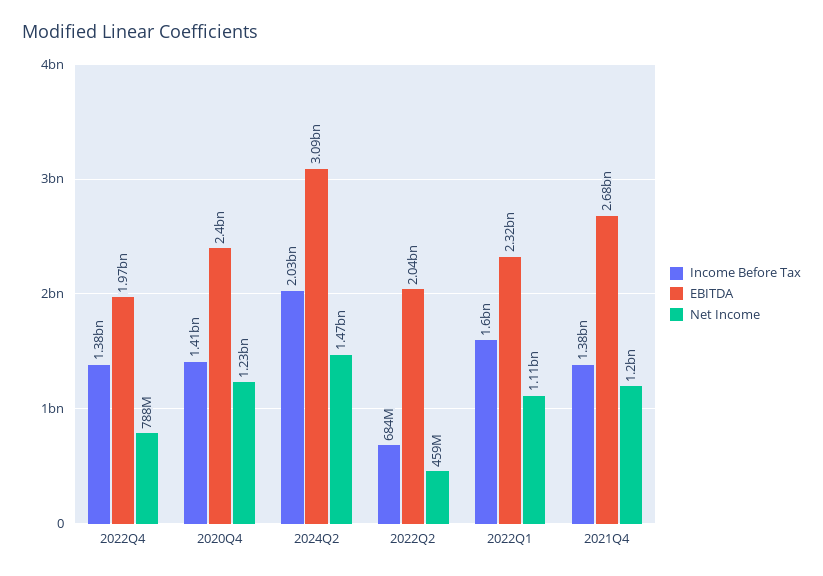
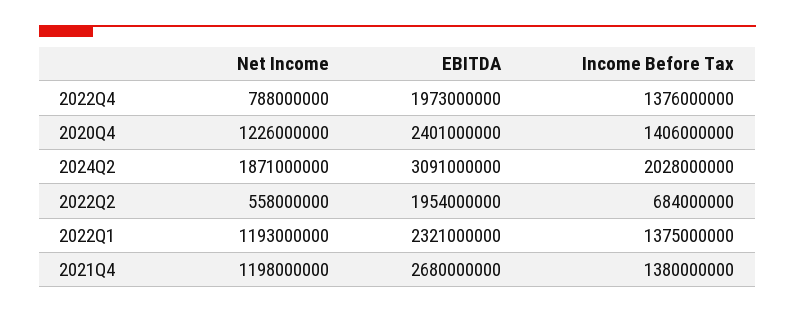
  {
    "Income Before Tax": {
      "2022Q4": 1376000000,
      "2020Q4": 1406000000,
      "2024Q2": 2028000000,
      "2022Q2": 684000000,
-     "2022Q1": 1600000000,
+     "2022Q1": 1375000000,
      "2021Q4": 1380000000
    },
    "EBITDA": {
      "2022Q4": 1973000000,
      "2020Q4": 2401000000,
      "2024Q2": 3091000000,
-     "2022Q2": 2040000000,
+     "2022Q2": 1954000000,
      "2022Q1": 2321000000,
      "2021Q4": 2680000000
    },
    "Net Income": {
      "2022Q4": 788000000,
      "2020Q4": 1226000000,
-     "2024Q2": 1470000000,
+     "2024Q2": 1871000000,
-     "2022Q2": 459000000,
+     "2022Q2": 558000000,
-     "2022Q1": 1110000000,
+     "2022Q1": 1193000000,
      "2021Q4": 1198000000
    }
  }

